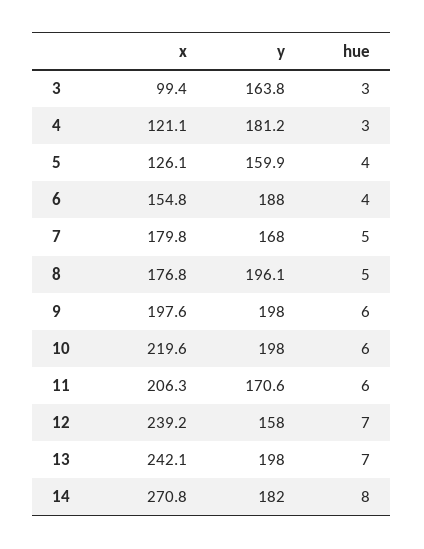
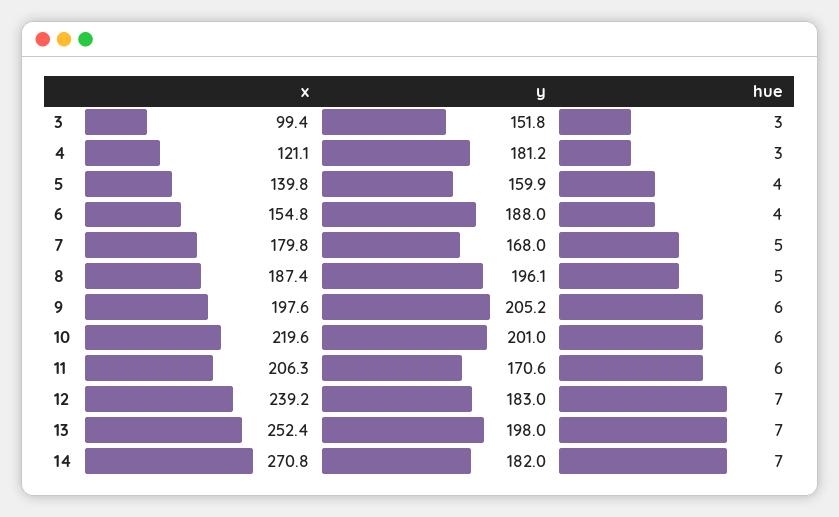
  {
    "x": {
      "3": 99.4,
      "4": 121.1,
-     "5": 126.1,
+     "5": 139.8,
      "6": 154.8,
      "7": 179.8,
-     "8": 176.8,
+     "8": 187.4,
      "9": 197.6,
      "10": 219.6,
      "11": 206.3,
      "12": 239.2,
-     "13": 242.1,
+     "13": 252.4,
      "14": 270.8
    },
    "y": {
-     "3": 163.8,
+     "3": 151.8,
      "4": 181.2,
      "5": 159.9,
      "6": 188,
      "7": 168,
      "8": 196.1,
-     "9": 198,
+     "9": 205.2,
-     "10": 198,
+     "10": 201,
      "11": 170.6,
-     "12": 158,
+     "12": 183,
      "13": 198,
      "14": 182
    },
    "hue": {
      "3": 3,
      "4": 3,
      "5": 4,
      "6": 4,
      "7": 5,
      "8": 5,
      "9": 6,
      "10": 6,
      "11": 6,
      "12": 7,
      "13": 7,
-     "14": 8
+     "14": 7
    }
  }

